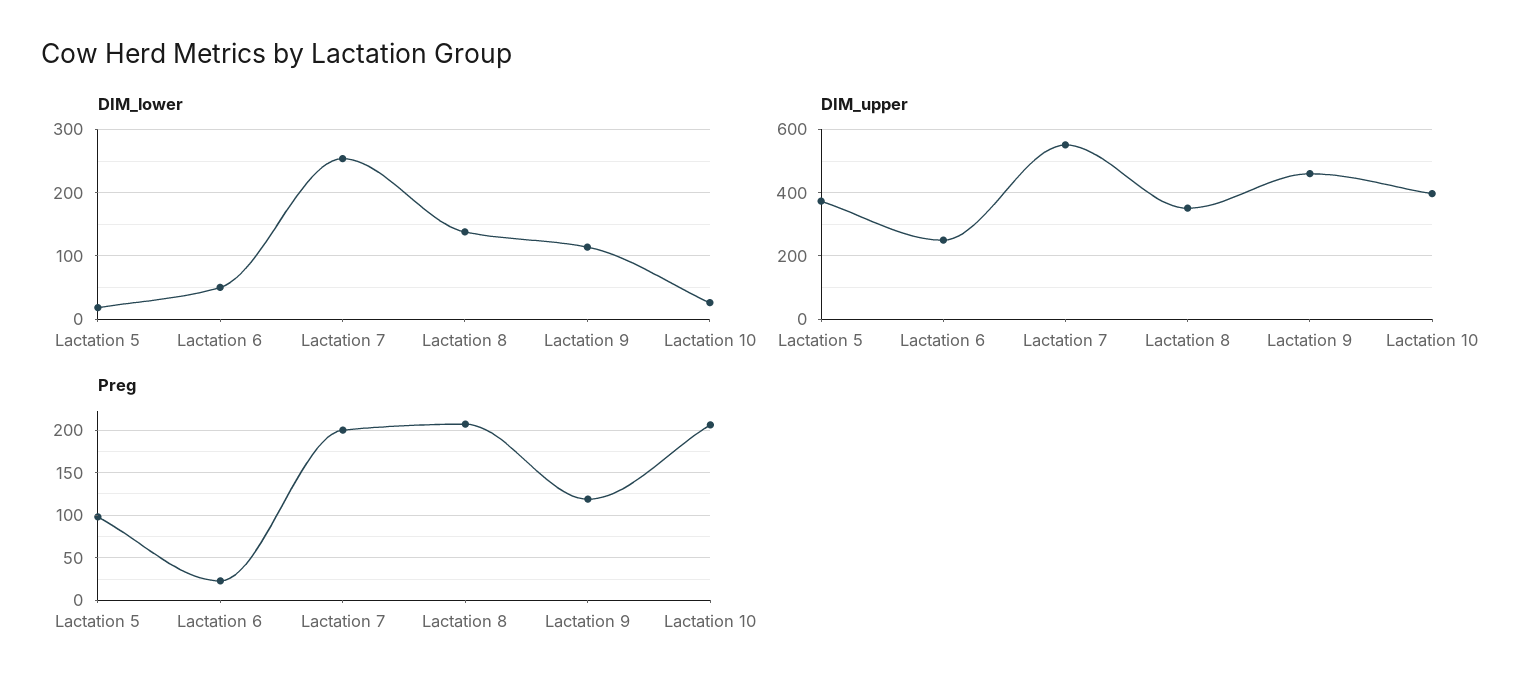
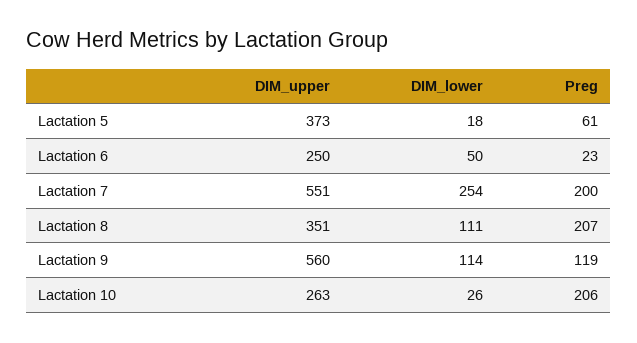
  {
    "DIM_lower": {
      "Lactation 5": 18,
      "Lactation 6": 50,
      "Lactation 7": 254,
-     "Lactation 8": 140,
+     "Lactation 8": 111,
      "Lactation 9": 114,
      "Lactation 10": 26
    },
    "DIM_upper": {
      "Lactation 5": 373,
      "Lactation 6": 250,
      "Lactation 7": 551,
      "Lactation 8": 351,
-     "Lactation 9": 460,
+     "Lactation 9": 560,
-     "Lactation 10": 400
+     "Lactation 10": 263
    },
    "Preg": {
-     "Lactation 5": 100,
+     "Lactation 5": 61,
      "Lactation 6": 23,
      "Lactation 7": 200,
      "Lactation 8": 207,
      "Lactation 9": 119,
      "Lactation 10": 206
    }
  }

